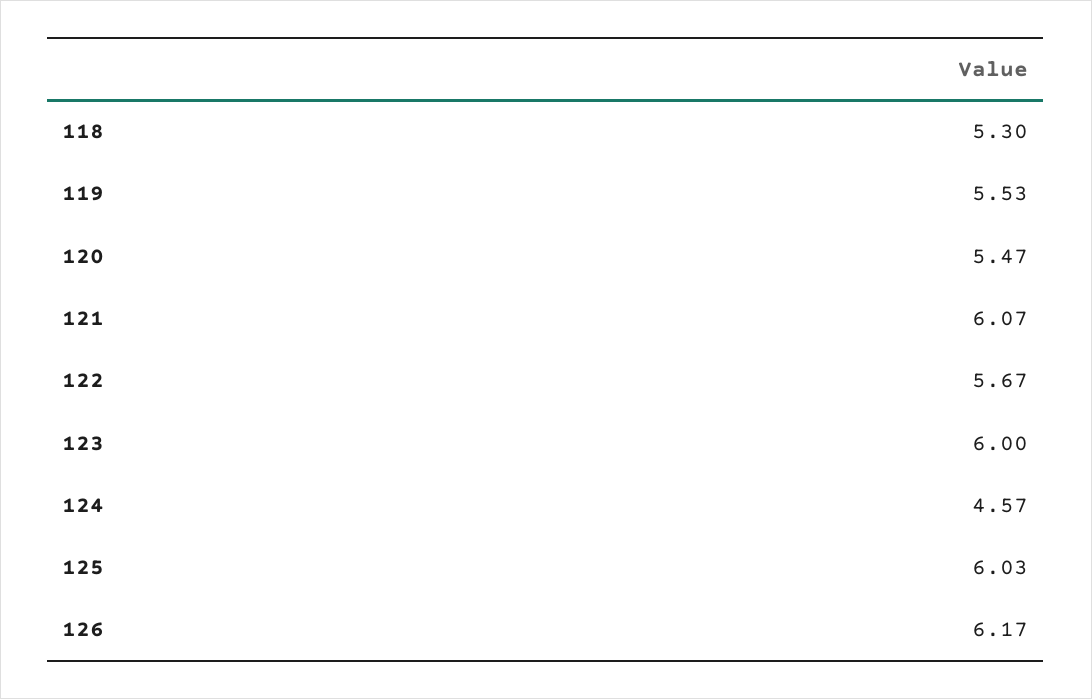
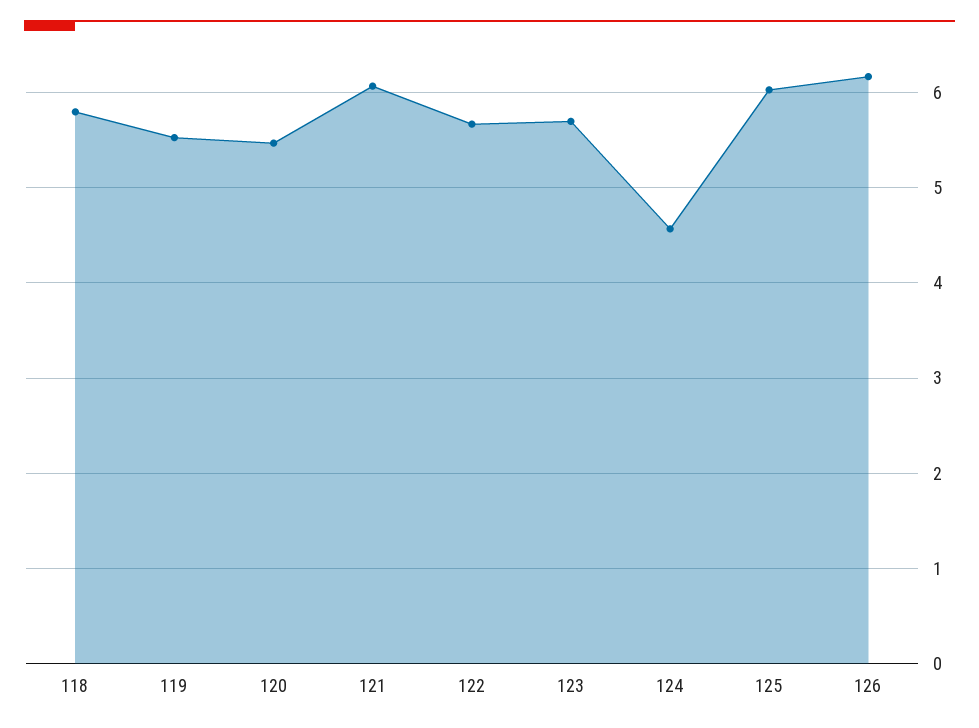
  {
-   "118": 5.3,
+   "118": 5.8,
    "119": 5.53,
    "120": 5.47,
    "121": 6.07,
    "122": 5.67,
-   "123": 6,
+   "123": 5.7,
    "124": 4.57,
    "125": 6.03,
    "126": 6.17
  }

